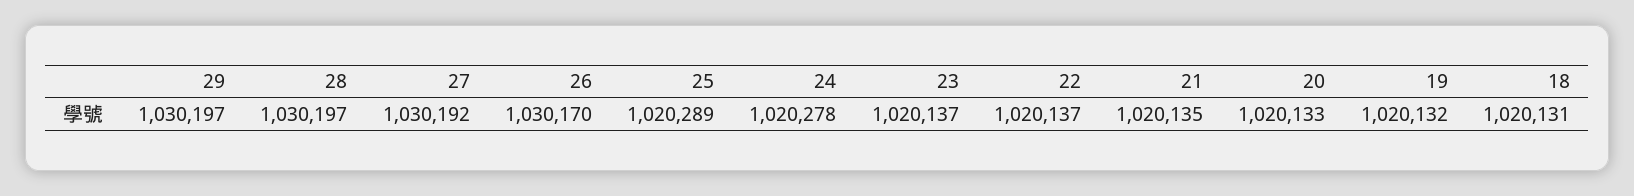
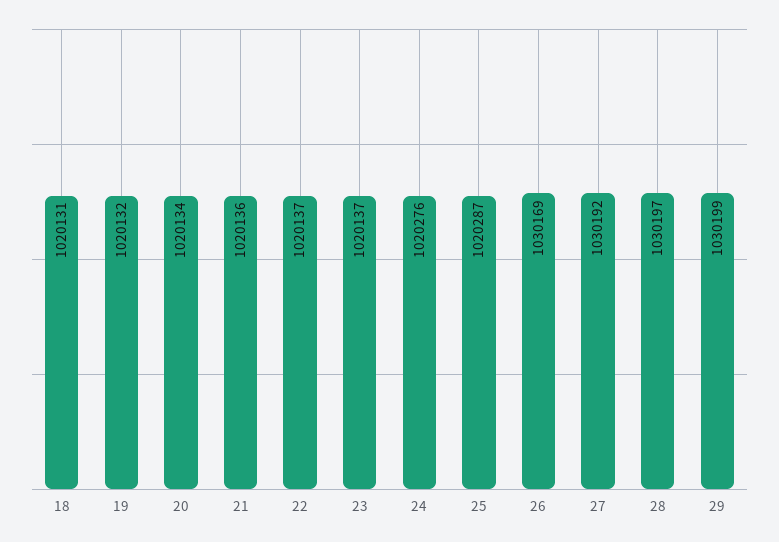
  {
-   "29": 1030197,
+   "29": 1030199,
    "28": 1030197,
    "27": 1030192,
-   "26": 1030170,
+   "26": 1030169,
-   "25": 1020289,
+   "25": 1020287,
-   "24": 1020278,
+   "24": 1020276,
    "23": 1020137,
    "22": 1020137,
-   "21": 1020135,
+   "21": 1020136,
-   "20": 1020133,
+   "20": 1020134,
    "19": 1020132,
    "18": 1020131
  }

